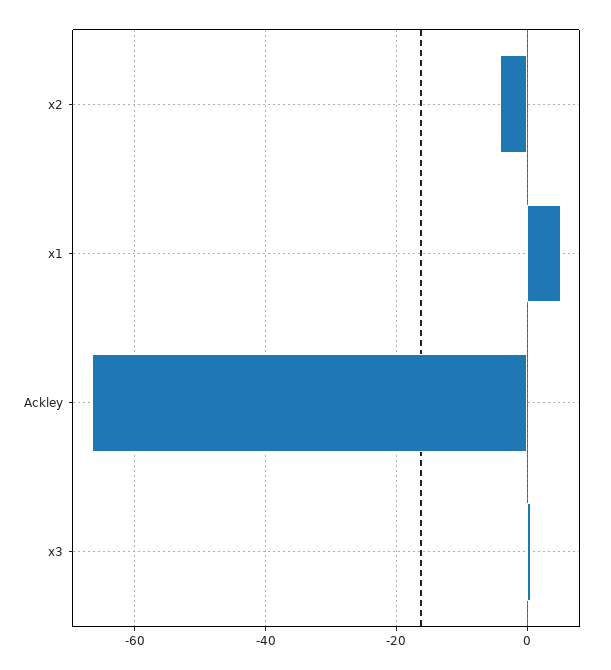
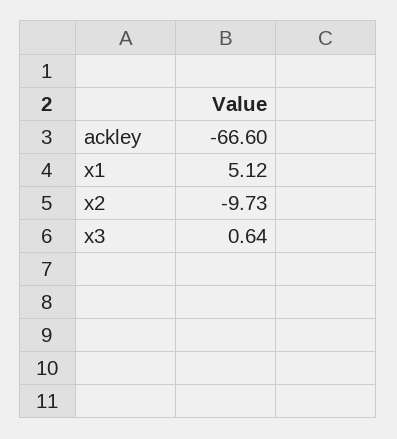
  {
-   "x2": -4,
+   "x2": -9.73,
    "x1": 5.12,
    "Ackley": -66.6,
    "x3": 0.64
  }

